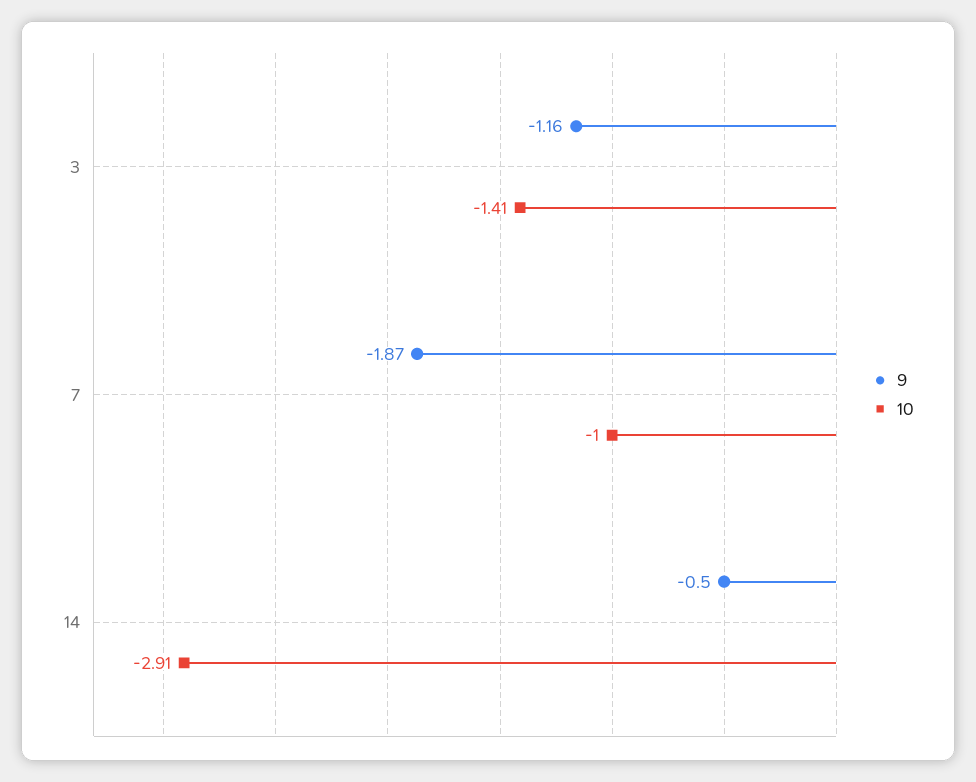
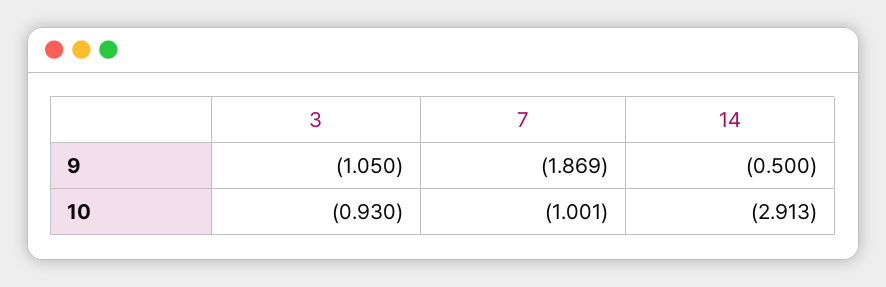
  {
    "9": {
-     "3": -1.16,
+     "3": -1.05,
      "7": -1.869,
      "14": -0.5
    },
    "10": {
-     "3": -1.41,
+     "3": -0.93,
      "7": -1.001,
      "14": -2.913
    }
  }

